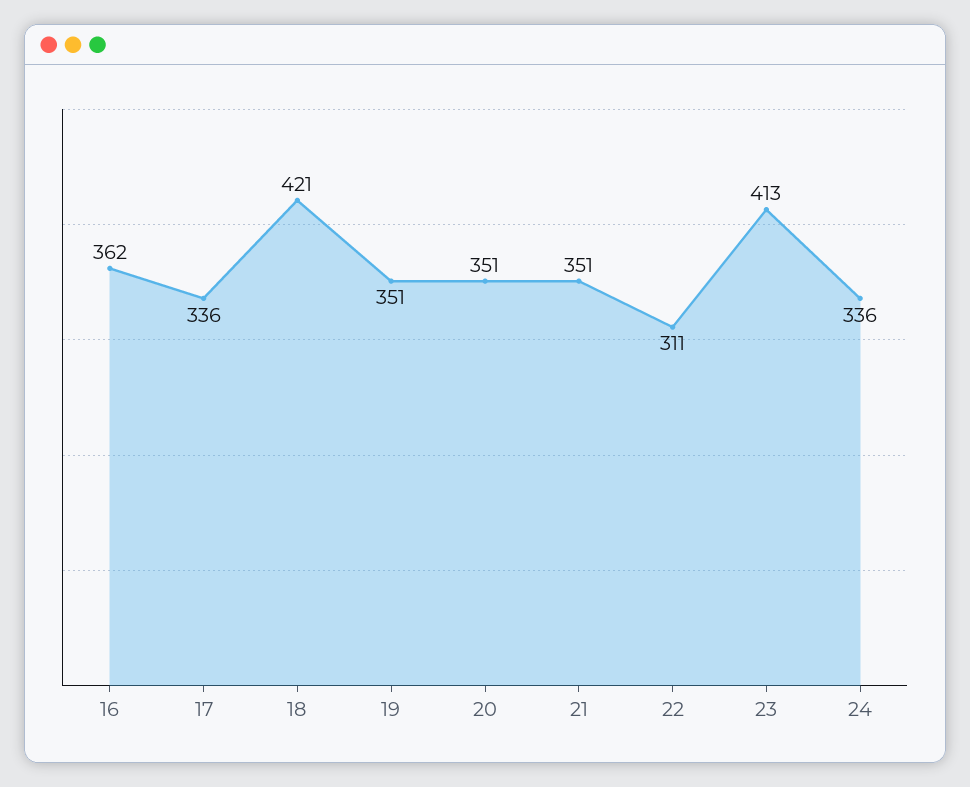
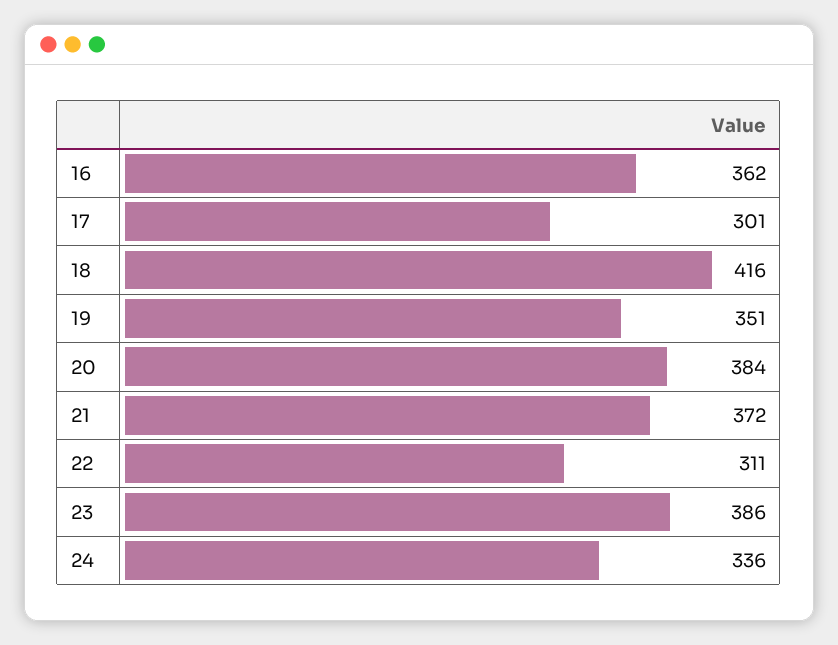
  {
    "16": 362,
-   "17": 336,
+   "17": 301,
-   "18": 421,
+   "18": 416,
    "19": 351,
-   "20": 351,
+   "20": 384,
-   "21": 351,
+   "21": 372,
    "22": 311,
-   "23": 413,
+   "23": 386,
    "24": 336
  }

